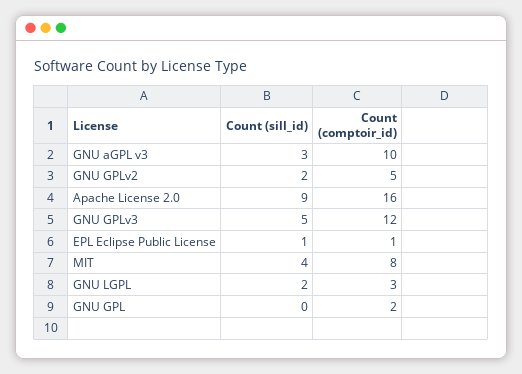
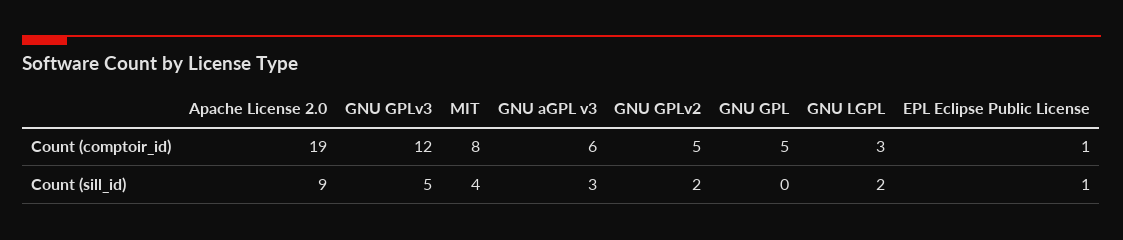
  {
    "Count (sill_id)": {
      "GNU aGPL v3": 3,
      "GNU GPLv2": 2,
      "Apache License 2.0": 9,
      "GNU GPLv3": 5,
      "EPL Eclipse Public License": 1,
      "MIT": 4,
      "GNU LGPL": 2,
      "GNU GPL": 0
    },
    "Count (comptoir_id)": {
-     "GNU aGPL v3": 10,
+     "GNU aGPL v3": 6,
      "GNU GPLv2": 5,
-     "Apache License 2.0": 16,
+     "Apache License 2.0": 19,
      "GNU GPLv3": 12,
      "EPL Eclipse Public License": 1,
      "MIT": 8,
      "GNU LGPL": 3,
-     "GNU GPL": 2
+     "GNU GPL": 5
    }
  }

